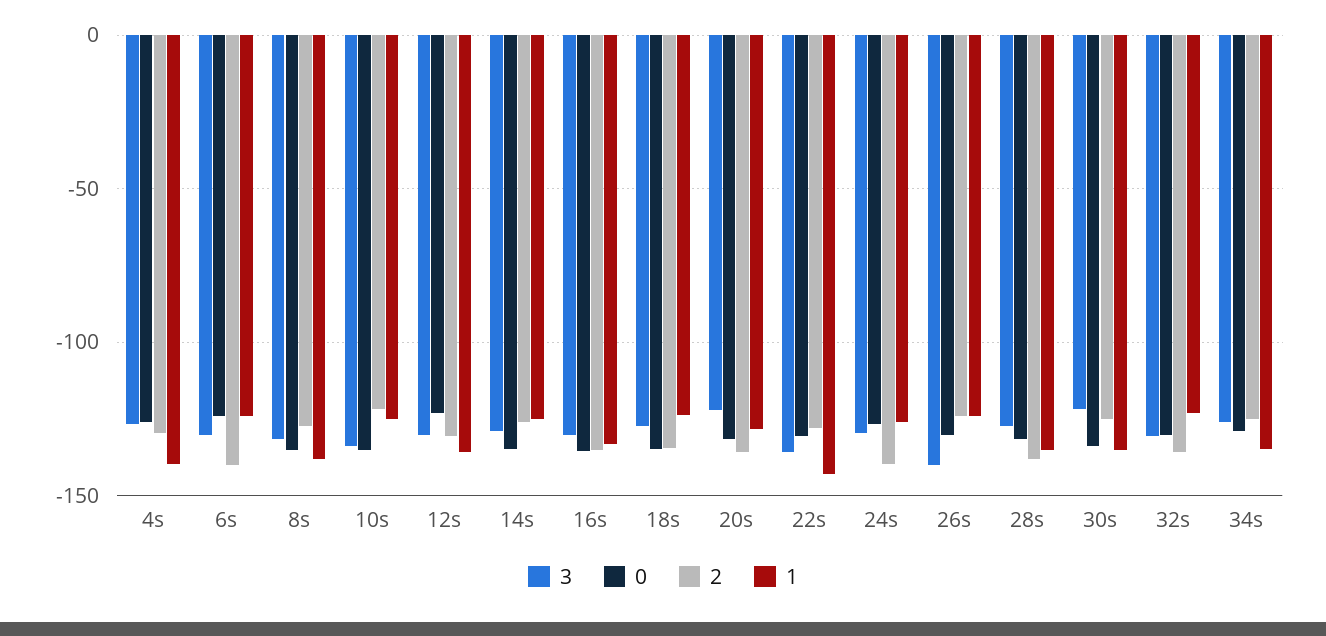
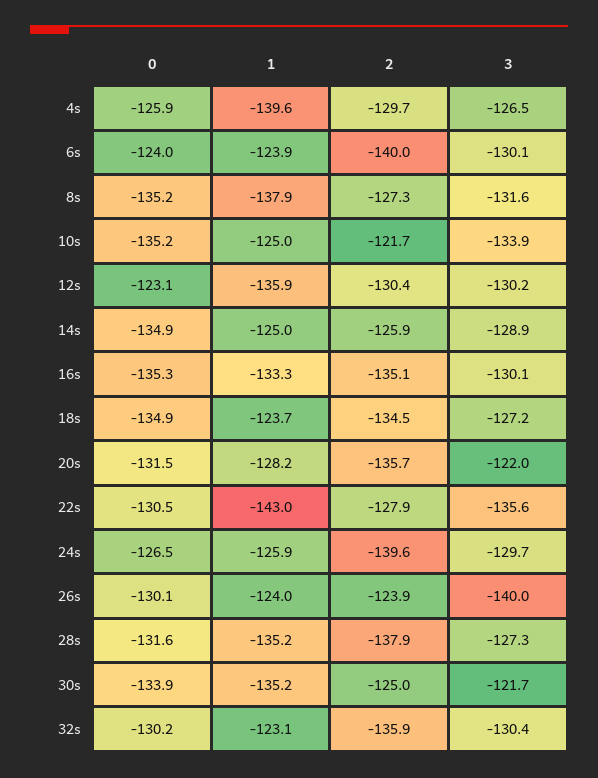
  {
    "3": {
      "4s": -126.5,
      "6s": -130.1,
      "8s": -131.6,
      "10s": -133.9,
      "12s": -130.2,
      "14s": -128.9,
      "16s": -130.1,
      "18s": -127.2,
      "20s": -122,
      "22s": -135.6,
      "24s": -129.7,
      "26s": -140,
      "28s": -127.3,
      "30s": -121.7,
-     "32s": -130.4,
+     "32s": -130.4
-     "34s": -125
    },
    "0": {
      "4s": -125.9,
      "6s": -124,
      "8s": -135.2,
      "10s": -135.2,
      "12s": -123.1,
      "14s": -134.9,
      "16s": -135.3,
      "18s": -134.9,
      "20s": -131.5,
      "22s": -130.5,
      "24s": -126.5,
      "26s": -130.1,
      "28s": -131.6,
      "30s": -133.9,
-     "32s": -130.2,
+     "32s": -130.2
-     "34s": -130
    },
    "2": {
      "4s": -129.7,
      "6s": -140,
      "8s": -127.3,
      "10s": -121.7,
      "12s": -130.4,
      "14s": -125.9,
      "16s": -135.1,
      "18s": -134.5,
      "20s": -135.7,
      "22s": -127.9,
      "24s": -139.6,
      "26s": -123.9,
      "28s": -137.9,
      "30s": -125,
-     "32s": -135.9,
+     "32s": -135.9
-     "34s": -125
    },
    "1": {
      "4s": -139.6,
      "6s": -123.9,
      "8s": -137.9,
      "10s": -125,
      "12s": -135.9,
      "14s": -125,
      "16s": -133.3,
      "18s": -123.7,
      "20s": -128.2,
      "22s": -143,
      "24s": -125.9,
      "26s": -124,
      "28s": -135.2,
      "30s": -135.2,
-     "32s": -123.1,
+     "32s": -123.1
-     "34s": -135
    }
  }

